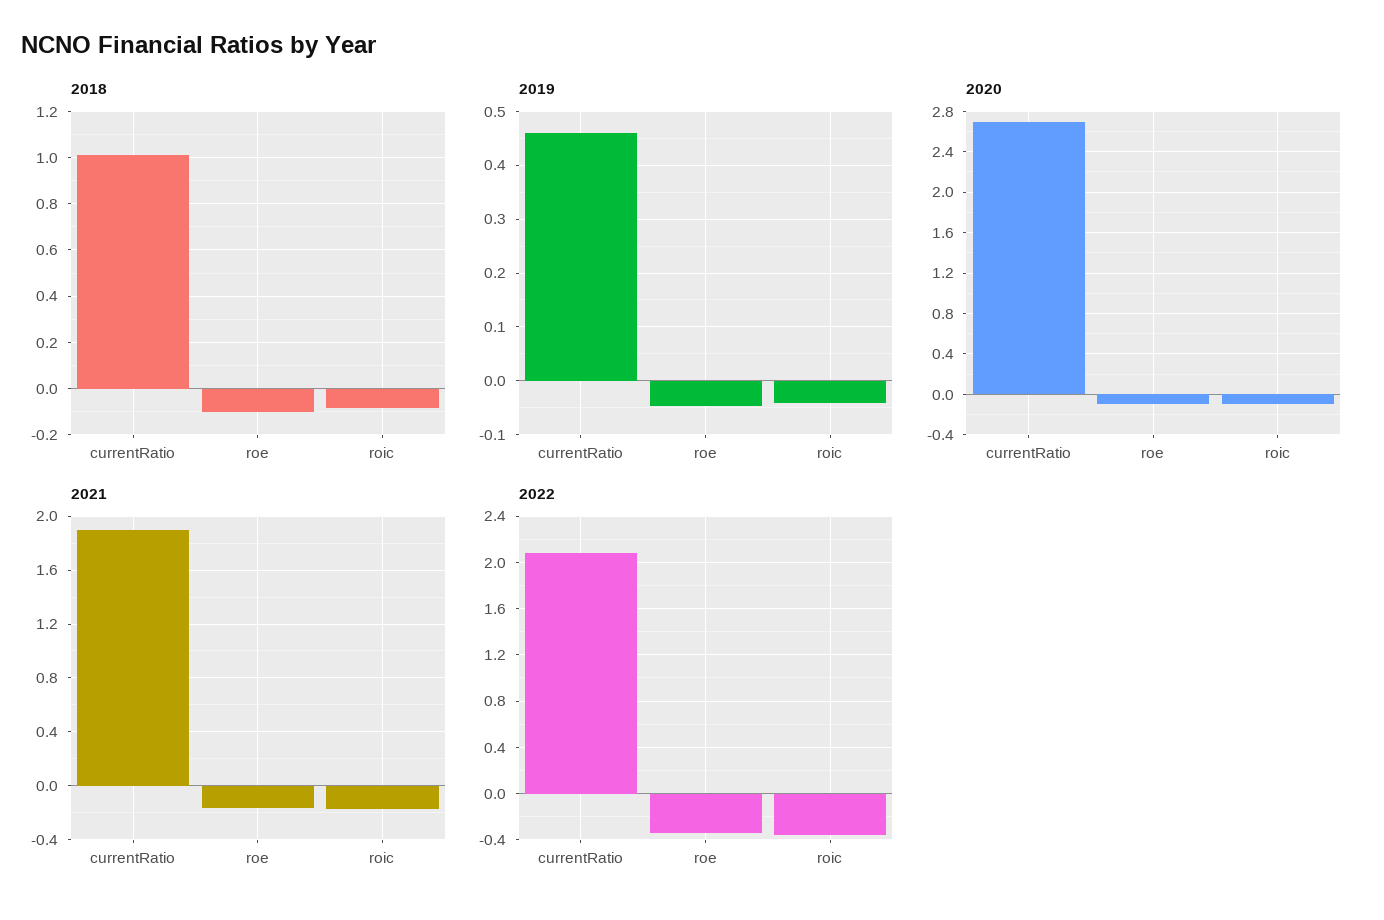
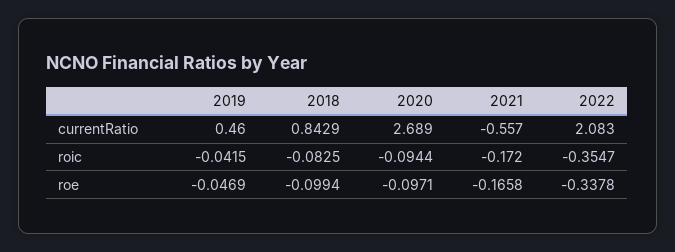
  {
    "2018": {
-     "currentRatio": 1,
+     "currentRatio": 0.8429,
      "roe": -0.0994,
      "roic": -0.0825
    },
    "2019": {
      "currentRatio": 0.46,
      "roe": -0.0469,
      "roic": -0.0415
    },
    "2020": {
      "currentRatio": 2.689,
      "roe": -0.0971,
      "roic": -0.0944
    },
    "2021": {
-     "currentRatio": 1.9,
+     "currentRatio": -0.557,
      "roe": -0.1658,
      "roic": -0.172
    },
    "2022": {
      "currentRatio": 2.083,
      "roe": -0.3378,
      "roic": -0.3547
    }
  }

